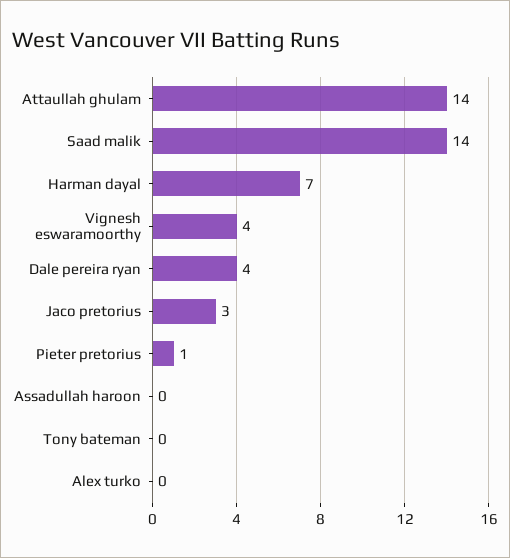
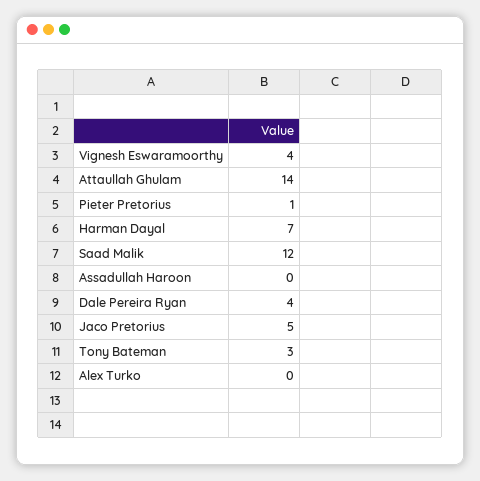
  {
    "Attaullah ghulam": 14,
-   "Saad malik": 14,
+   "Saad malik": 12,
    "Harman dayal": 7,
    "Vignesh eswaramoorthy": 4,
    "Dale pereira ryan": 4,
-   "Jaco pretorius": 3,
+   "Jaco pretorius": 5,
    "Pieter pretorius": 1,
    "Assadullah haroon": 0,
-   "Tony bateman": 0,
+   "Tony bateman": 3,
    "Alex turko": 0
  }

